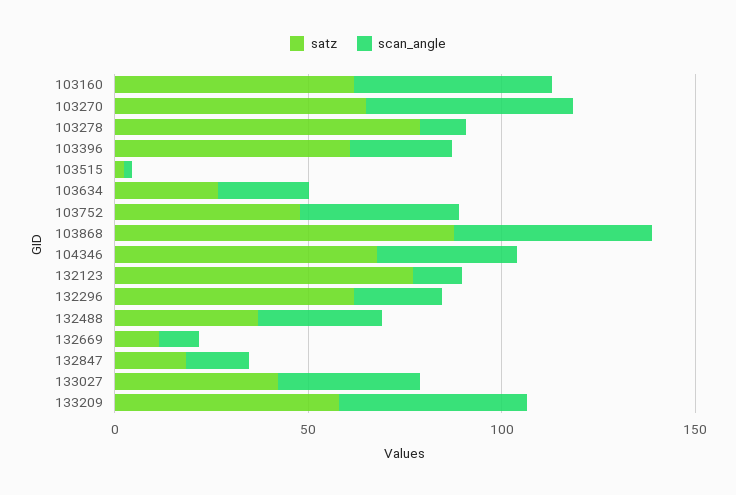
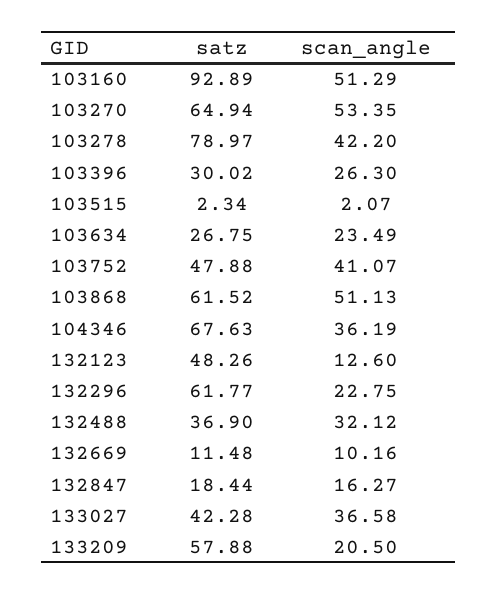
  {
    "satz": {
-     "103160": 60,
+     "103160": 92.89,
      "103270": 64.94,
      "103278": 78.97,
-     "103396": 60,
+     "103396": 30.02,
      "103515": 2.34,
      "103634": 26.75,
      "103752": 47.88,
-     "103868": 90,
+     "103868": 61.52,
      "104346": 67.63,
-     "132123": 80,
+     "132123": 48.26,
      "132296": 61.77,
      "132488": 36.9,
      "132669": 11.48,
      "132847": 18.44,
      "133027": 42.28,
      "133209": 57.88
    },
    "scan_angle": {
      "103160": 51.29,
      "103270": 53.35,
-     "103278": 10,
+     "103278": 42.2,
      "103396": 26.3,
      "103515": 2.07,
      "103634": 23.49,
      "103752": 41.07,
      "103868": 51.13,
      "104346": 36.19,
      "132123": 12.6,
      "132296": 22.75,
      "132488": 32.12,
      "132669": 10.16,
      "132847": 16.27,
      "133027": 36.58,
-     "133209": 50
+     "133209": 20.5
    }
  }

